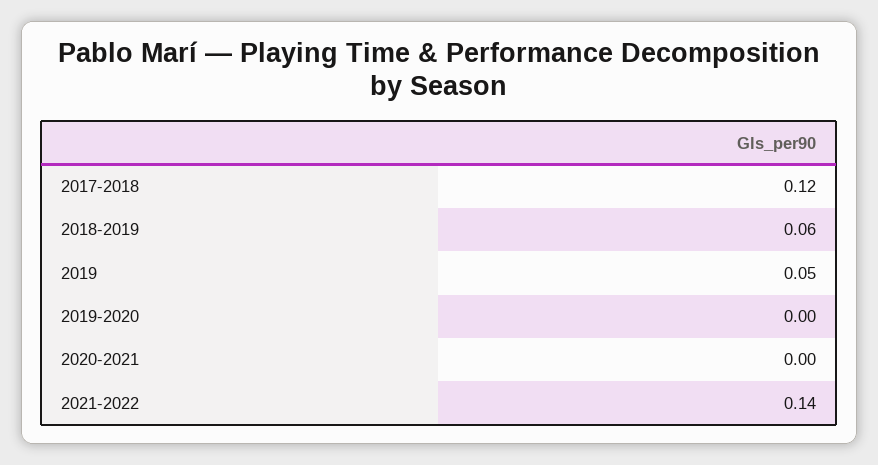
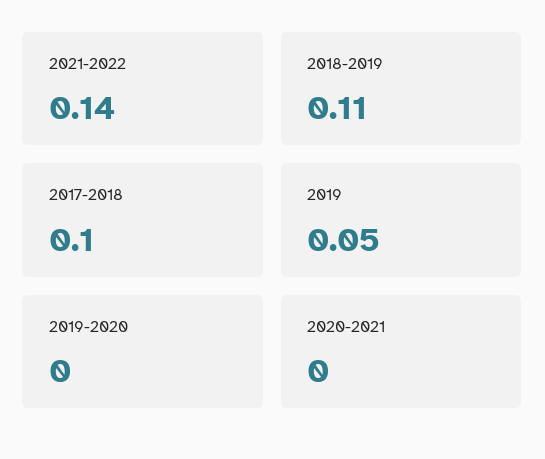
  {
-   "2017-2018": 0.12,
+   "2017-2018": 0.1,
-   "2018-2019": 0.06,
+   "2018-2019": 0.11,
    "2019": 0.05,
    "2019-2020": 0,
    "2020-2021": 0,
    "2021-2022": 0.14
  }

